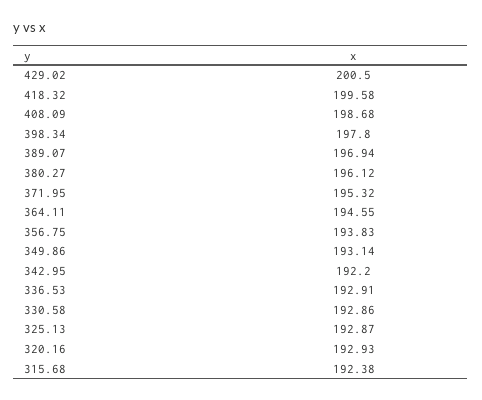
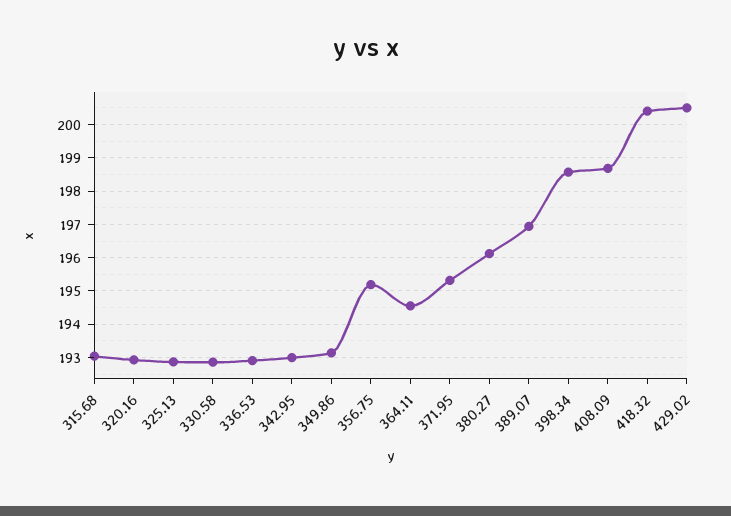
  {
    "429.02": 200.5,
-   "418.32": 199.58,
+   "418.32": 200.4,
    "408.09": 198.68,
-   "398.34": 197.8,
+   "398.34": 198.6,
    "389.07": 196.94,
    "380.27": 196.12,
    "371.95": 195.32,
    "364.11": 194.55,
-   "356.75": 193.83,
+   "356.75": 195.2,
    "349.86": 193.14,
-   "342.95": 192.2,
+   "342.95": 193,
    "336.53": 192.91,
    "330.58": 192.86,
    "325.13": 192.87,
    "320.16": 192.93,
-   "315.68": 192.38
+   "315.68": 193
  }

